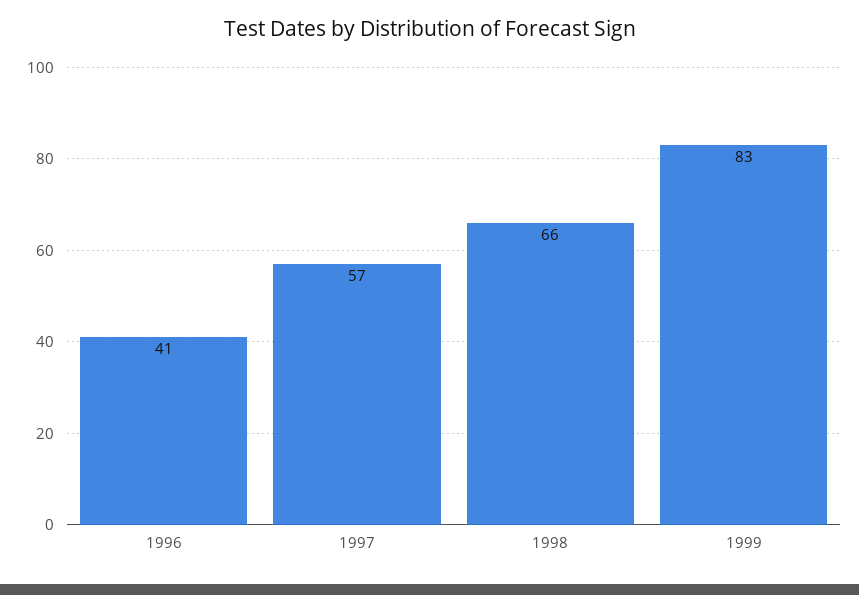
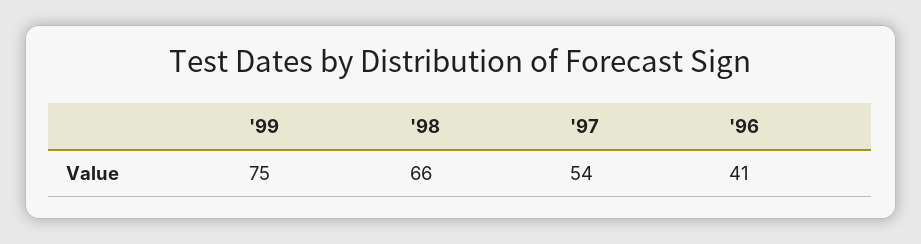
  {
    "1996": 41,
-   "1997": 57,
+   "1997": 54,
    "1998": 66,
-   "1999": 83
+   "1999": 75
  }

